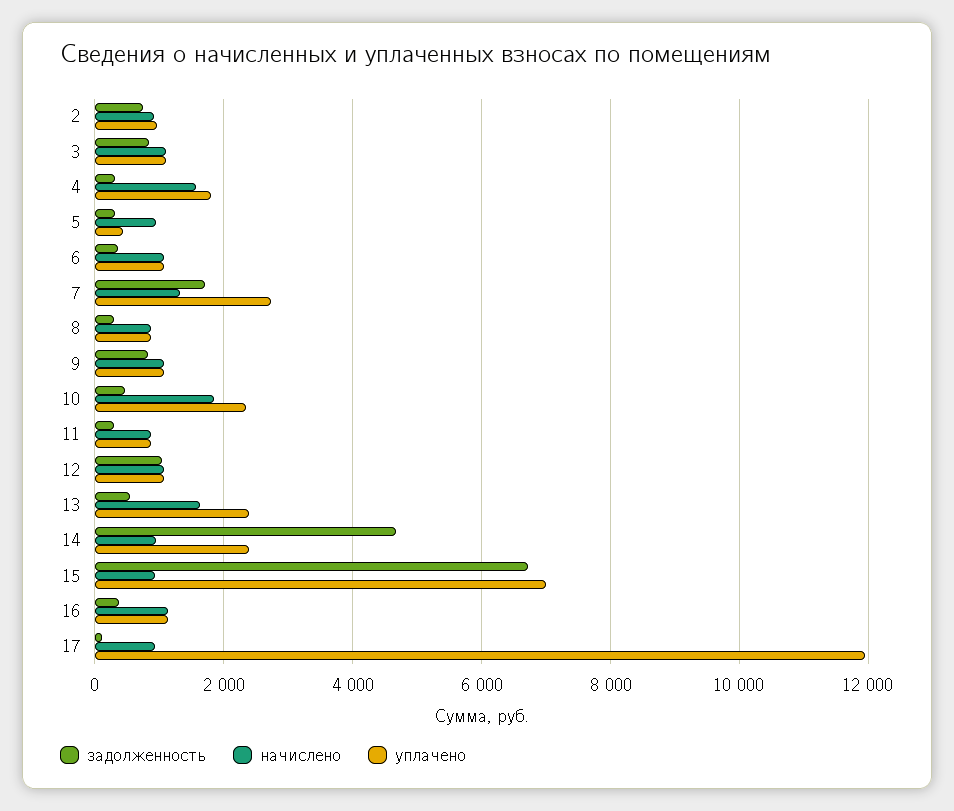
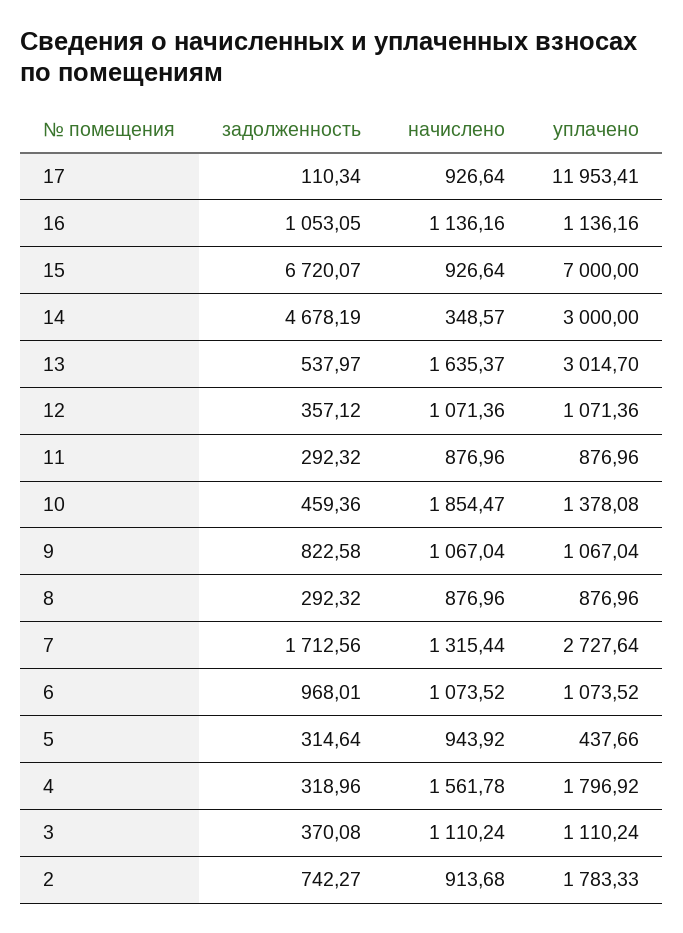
  {
    "задолженность": {
      "2": 742.27,
-     "3": 800,
+     "3": 370.08,
      "4": 318.96,
      "5": 314.64,
-     "6": 400,
+     "6": 968.01,
      "7": 1712.56,
      "8": 292.32,
      "9": 822.58,
      "10": 459.36,
      "11": 292.32,
-     "12": 1000,
+     "12": 357.12,
      "13": 537.97,
      "14": 4678.19,
      "15": 6720.07,
-     "16": 400,
+     "16": 1053.05,
      "17": 110.34
    },
    "начислено": {
      "2": 913.68,
      "3": 1110.24,
      "4": 1561.78,
      "5": 943.92,
      "6": 1073.52,
      "7": 1315.44,
      "8": 876.96,
      "9": 1067.04,
      "10": 1854.47,
      "11": 876.96,
      "12": 1071.36,
      "13": 1635.37,
-     "14": 1000,
+     "14": 348.57,
      "15": 926.64,
      "16": 1136.16,
      "17": 926.64
    },
    "уплачено": {
-     "2": 1000,
+     "2": 1783.33,
      "3": 1110.24,
      "4": 1796.92,
      "5": 437.66,
      "6": 1073.52,
      "7": 2727.64,
      "8": 876.96,
      "9": 1067.04,
-     "10": 2400,
+     "10": 1378.08,
      "11": 876.96,
      "12": 1071.36,
-     "13": 2400,
+     "13": 3014.7,
-     "14": 2400,
+     "14": 3000,
      "15": 7000,
      "16": 1136.16,
      "17": 11953.41
    }
  }

